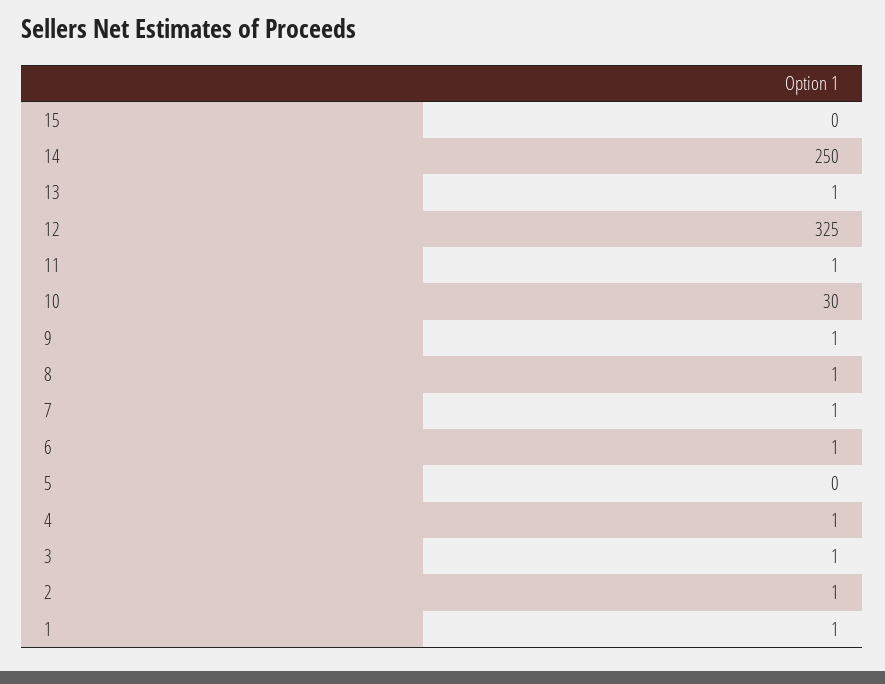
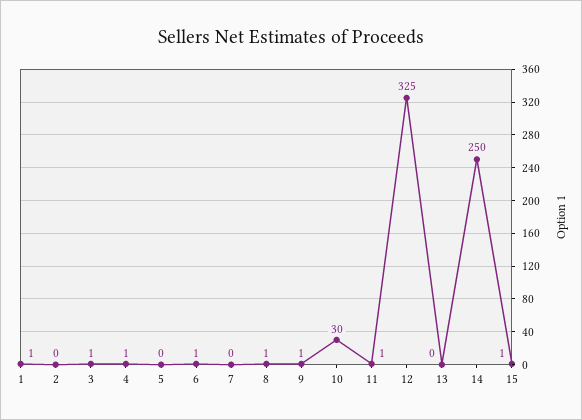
  {
-   "15": 0,
+   "15": 1,
    "14": 250,
-   "13": 1,
+   "13": 0,
    "12": 325,
    "11": 1,
    "10": 30,
    "9": 1,
    "8": 1,
-   "7": 1,
+   "7": 0,
    "6": 1,
    "5": 0,
    "4": 1,
    "3": 1,
-   "2": 1,
+   "2": 0,
    "1": 1
  }

